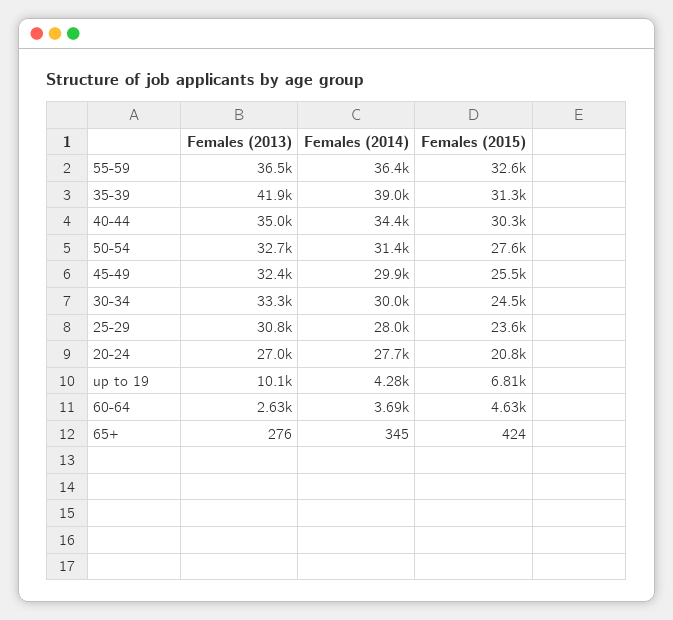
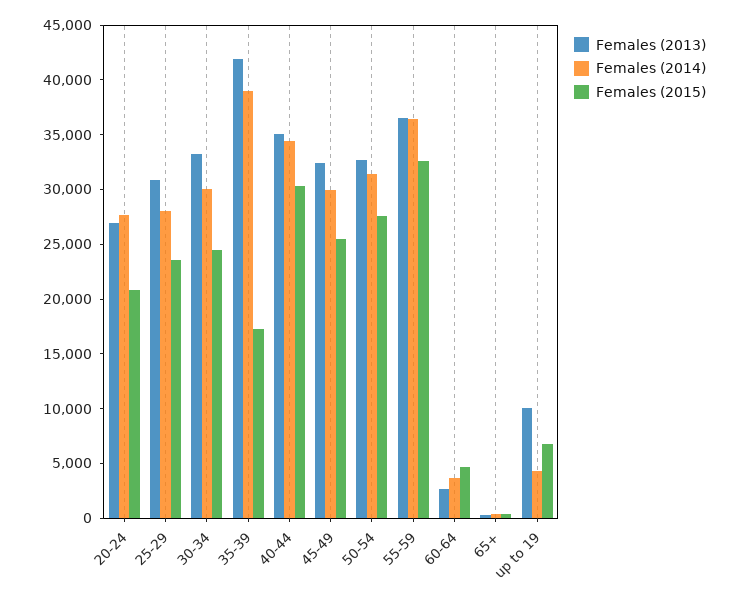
  {
    "Females (2013)": {
      "55-59": 36500,
      "35-39": 41900,
      "40-44": 35000,
      "50-54": 32700,
      "45-49": 32400,
      "30-34": 33300,
      "25-29": 30800,
      "20-24": 27000,
      "up to 19": 10100,
      "60-64": 2630,
      "65+": 276
    },
    "Females (2014)": {
      "55-59": 36400,
      "35-39": 39000,
      "40-44": 34400,
      "50-54": 31400,
      "45-49": 29900,
      "30-34": 30000,
      "25-29": 28000,
      "20-24": 27700,
      "up to 19": 4280,
      "60-64": 3690,
      "65+": 345
    },
    "Females (2015)": {
      "55-59": 32600,
-     "35-39": 31300,
+     "35-39": 17000,
      "40-44": 30300,
      "50-54": 27600,
      "45-49": 25500,
      "30-34": 24500,
      "25-29": 23600,
      "20-24": 20800,
      "up to 19": 6810,
      "60-64": 4630,
      "65+": 424
    }
  }

